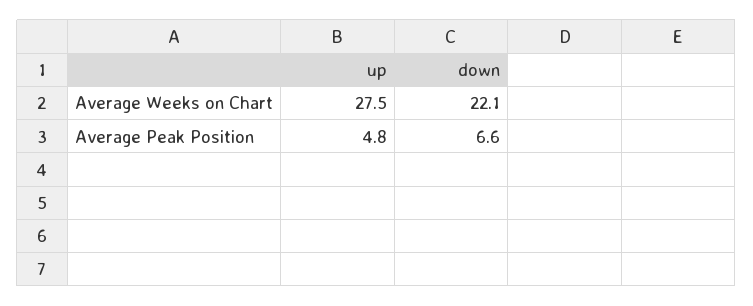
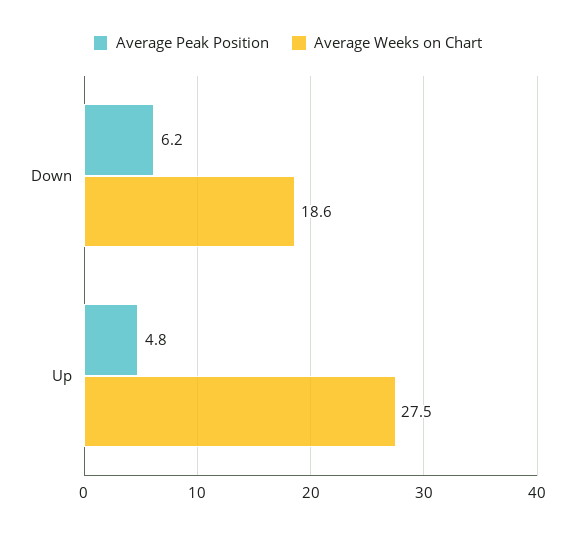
  {
    "Average Weeks on Chart": {
      "up": 27.5,
-     "down": 22.1
+     "down": 18.6
    },
    "Average Peak Position": {
      "up": 4.8,
-     "down": 6.6
+     "down": 6.2
    }
  }

